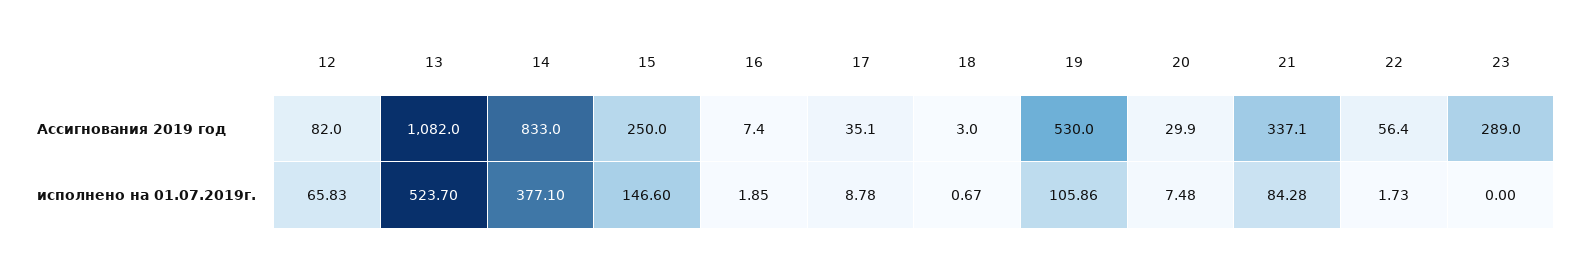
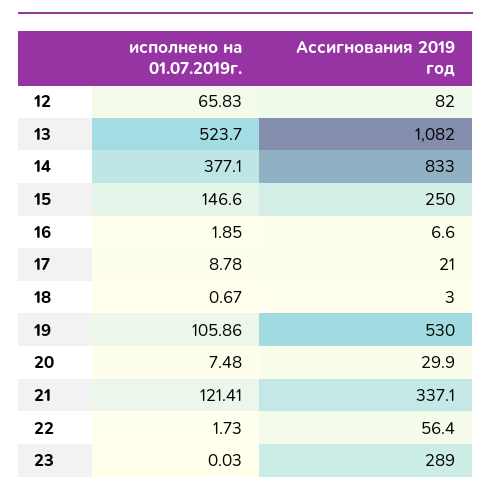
  {
    "12": {
      "Ассигнования 2019 год": 82,
      "исполнено на 01.07.2019г.": 65.83
    },
    "13": {
      "Ассигнования 2019 год": 1082,
      "исполнено на 01.07.2019г.": 523.7
    },
    "14": {
      "Ассигнования 2019 год": 833,
      "исполнено на 01.07.2019г.": 377.1
    },
    "15": {
      "Ассигнования 2019 год": 250,
      "исполнено на 01.07.2019г.": 146.6
    },
    "16": {
-     "Ассигнования 2019 год": 7.4,
+     "Ассигнования 2019 год": 6.6,
      "исполнено на 01.07.2019г.": 1.85
    },
    "17": {
-     "Ассигнования 2019 год": 35.1,
+     "Ассигнования 2019 год": 21,
      "исполнено на 01.07.2019г.": 8.78
    },
    "18": {
      "Ассигнования 2019 год": 3,
      "исполнено на 01.07.2019г.": 0.67
    },
    "19": {
      "Ассигнования 2019 год": 530,
      "исполнено на 01.07.2019г.": 105.86
    },
    "20": {
      "Ассигнования 2019 год": 29.9,
      "исполнено на 01.07.2019г.": 7.48
    },
    "21": {
      "Ассигнования 2019 год": 337.1,
-     "исполнено на 01.07.2019г.": 84.28
+     "исполнено на 01.07.2019г.": 121.41
    },
    "22": {
      "Ассигнования 2019 год": 56.4,
      "исполнено на 01.07.2019г.": 1.73
    },
    "23": {
      "Ассигнования 2019 год": 289,
-     "исполнено на 01.07.2019г.": 0
+     "исполнено на 01.07.2019г.": 0.03
    }
  }

